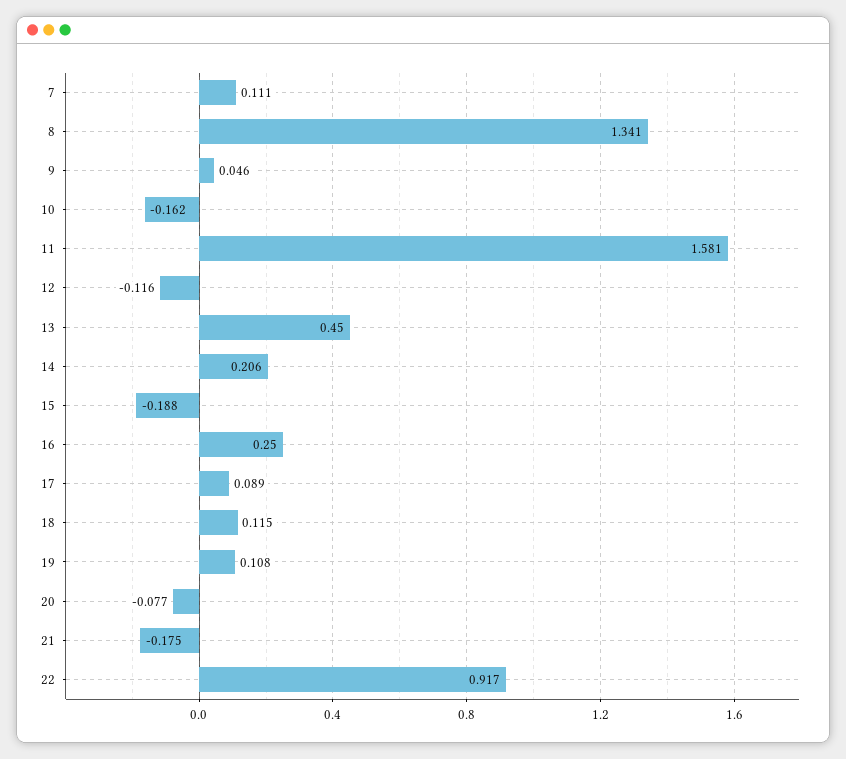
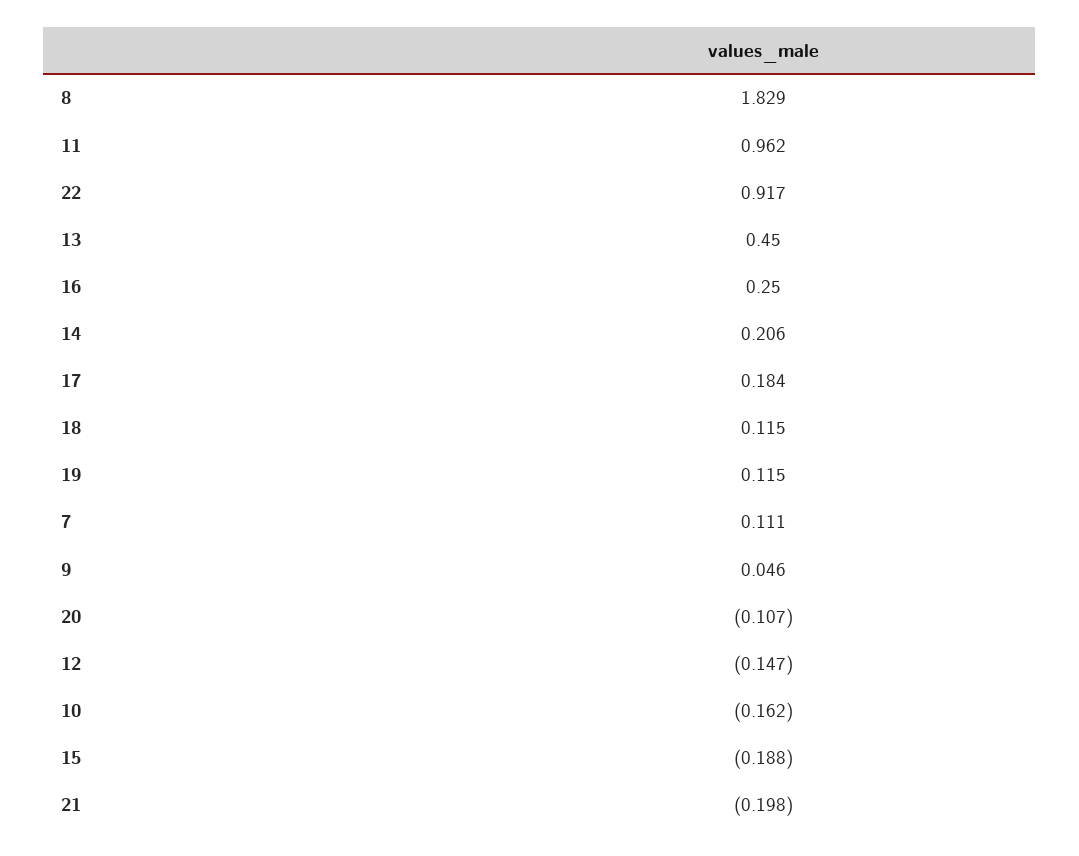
  {
    "7": 0.111,
-   "8": 1.341,
+   "8": 1.829,
    "9": 0.046,
    "10": -0.162,
-   "11": 1.581,
+   "11": 0.962,
-   "12": -0.116,
+   "12": -0.147,
    "13": 0.45,
    "14": 0.206,
    "15": -0.188,
    "16": 0.25,
-   "17": 0.089,
+   "17": 0.184,
    "18": 0.115,
-   "19": 0.108,
+   "19": 0.115,
-   "20": -0.077,
+   "20": -0.107,
-   "21": -0.175,
+   "21": -0.198,
    "22": 0.917
  }

